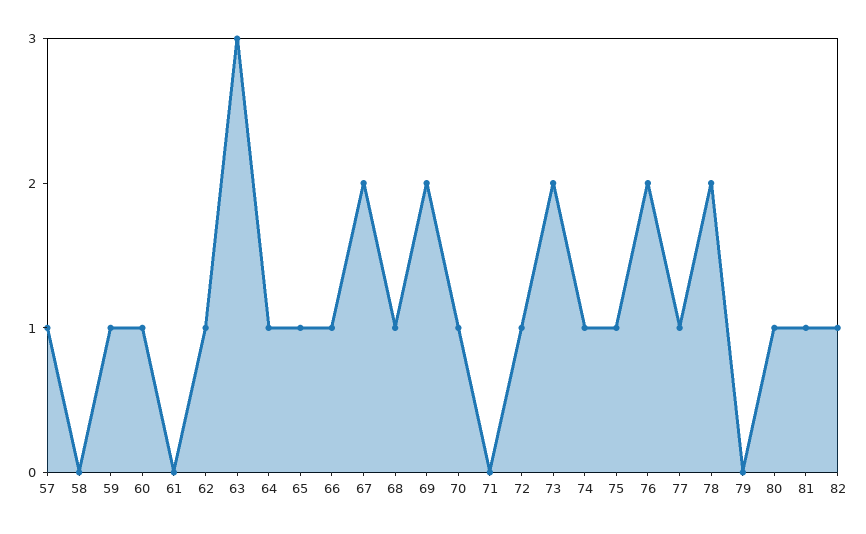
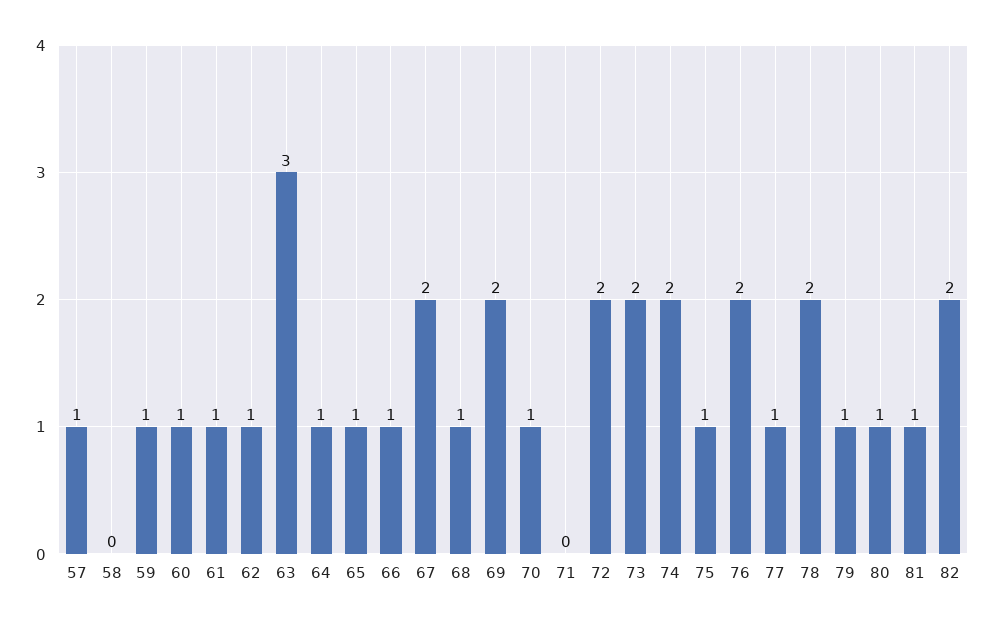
  {
    "57": 1,
    "58": 0,
    "59": 1,
    "60": 1,
-   "61": 0,
+   "61": 1,
    "62": 1,
    "63": 3,
    "64": 1,
    "65": 1,
    "66": 1,
    "67": 2,
    "68": 1,
    "69": 2,
    "70": 1,
    "71": 0,
-   "72": 1,
+   "72": 2,
    "73": 2,
-   "74": 1,
+   "74": 2,
    "75": 1,
    "76": 2,
    "77": 1,
    "78": 2,
-   "79": 0,
+   "79": 1,
    "80": 1,
    "81": 1,
-   "82": 1
+   "82": 2
  }

